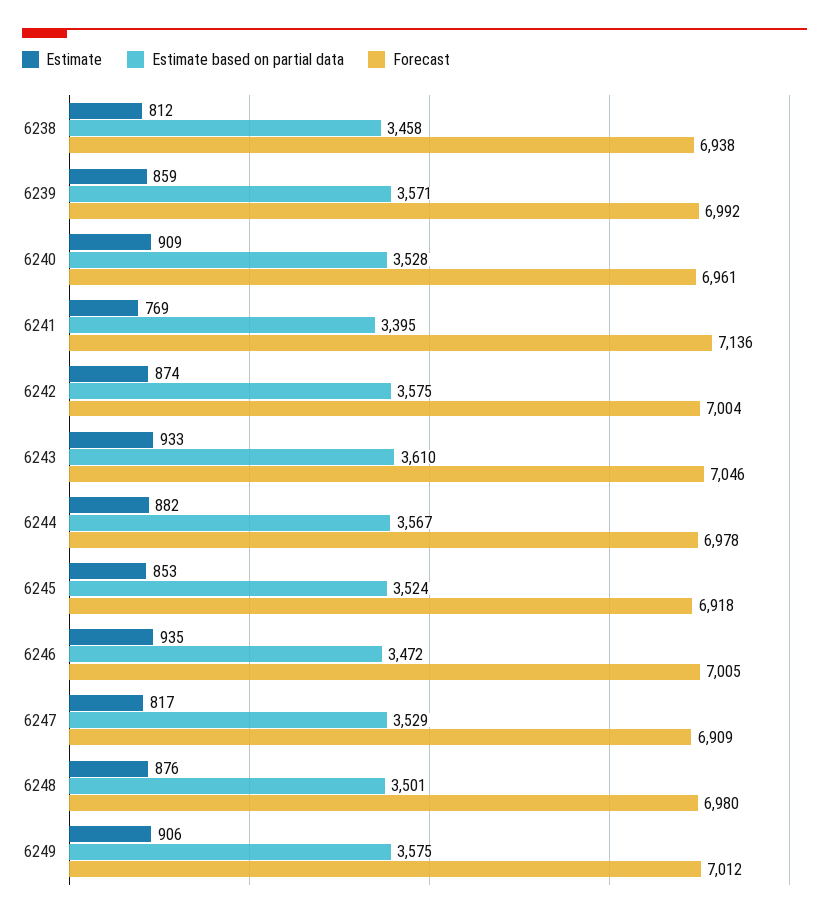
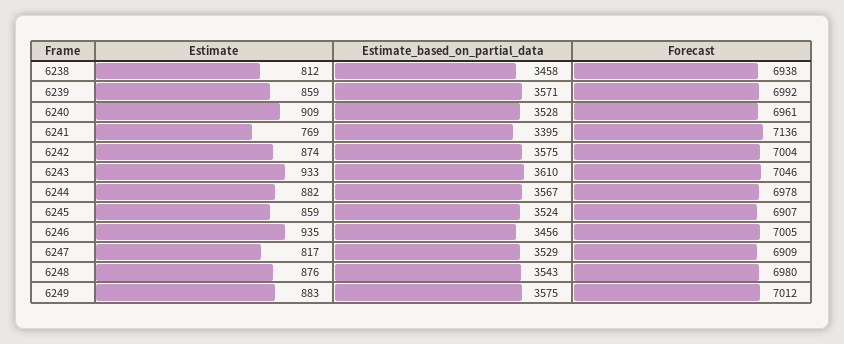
  {
    "Estimate": {
      "6238": 812,
      "6239": 859,
      "6240": 909,
      "6241": 769,
      "6242": 874,
      "6243": 933,
      "6244": 882,
-     "6245": 853,
+     "6245": 859,
      "6246": 935,
      "6247": 817,
      "6248": 876,
-     "6249": 906
+     "6249": 883
    },
    "Estimate based on partial data": {
      "6238": 3458,
      "6239": 3571,
      "6240": 3528,
      "6241": 3395,
      "6242": 3575,
      "6243": 3610,
      "6244": 3567,
      "6245": 3524,
-     "6246": 3472,
+     "6246": 3456,
      "6247": 3529,
-     "6248": 3501,
+     "6248": 3543,
      "6249": 3575
    },
    "Forecast": {
      "6238": 6938,
      "6239": 6992,
      "6240": 6961,
      "6241": 7136,
      "6242": 7004,
      "6243": 7046,
      "6244": 6978,
-     "6245": 6918,
+     "6245": 6907,
      "6246": 7005,
      "6247": 6909,
      "6248": 6980,
      "6249": 7012
    }
  }

